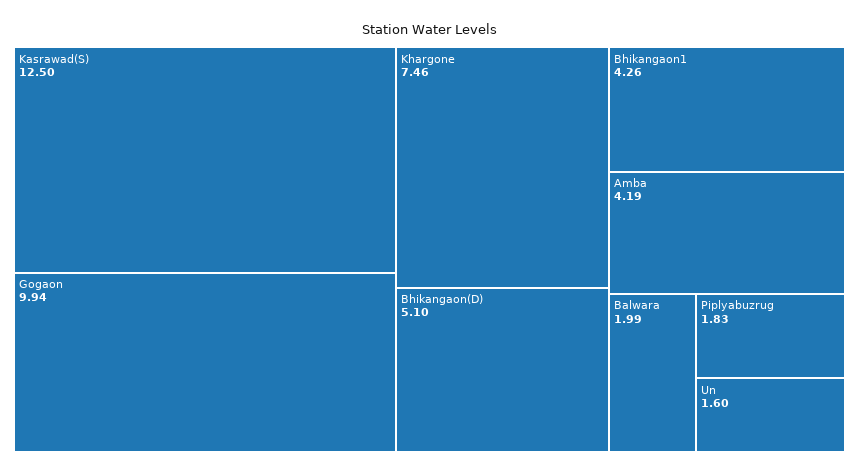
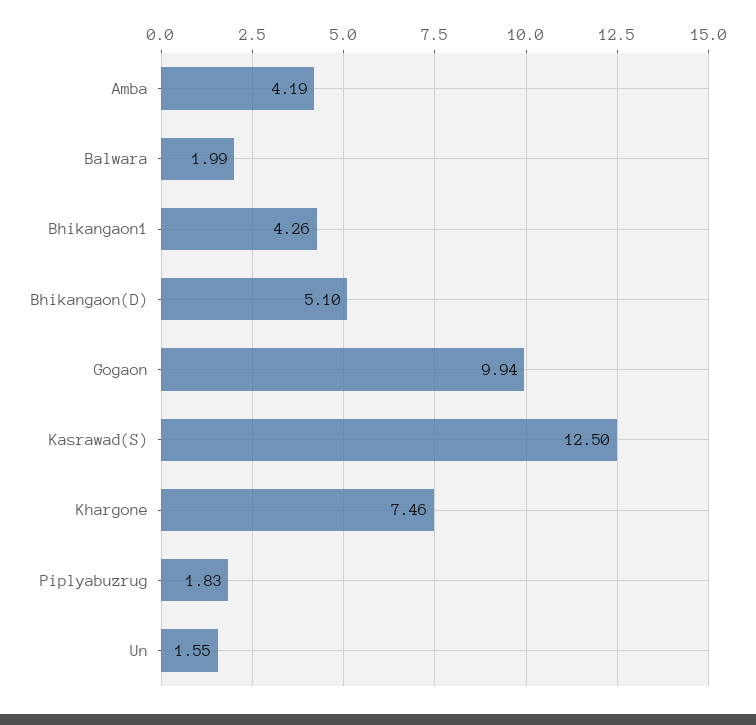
  {
    "Kasrawad(S)": 12.5,
    "Gogaon": 9.94,
    "Khargone": 7.46,
    "Bhikangaon(D)": 5.1,
    "Bhikangaon1": 4.26,
    "Amba": 4.19,
    "Balwara": 1.99,
    "Piplyabuzrug": 1.83,
-   "Un": 1.6
+   "Un": 1.55
  }

